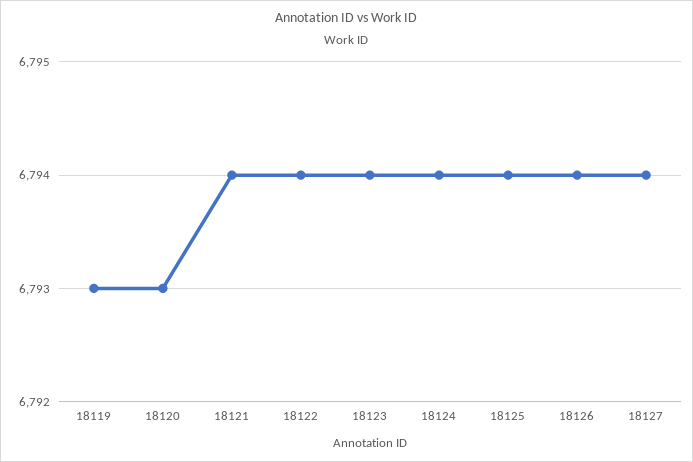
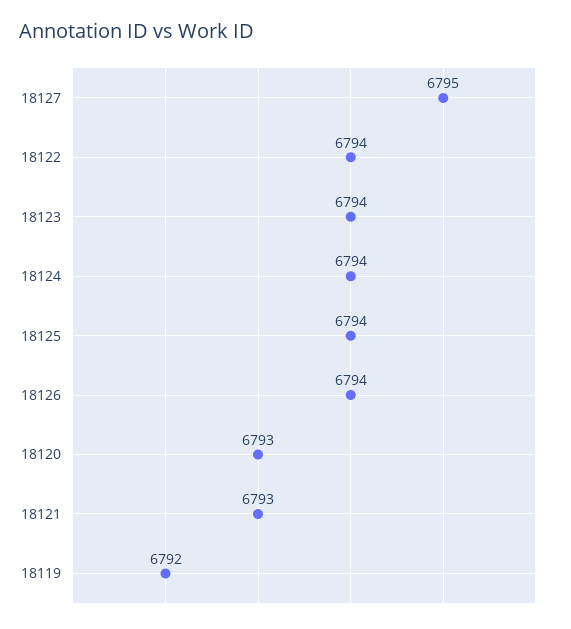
  {
-   "18119": 6793,
+   "18119": 6792,
    "18120": 6793,
-   "18121": 6794,
+   "18121": 6793,
    "18122": 6794,
    "18123": 6794,
    "18124": 6794,
    "18125": 6794,
    "18126": 6794,
-   "18127": 6794
+   "18127": 6795
  }

